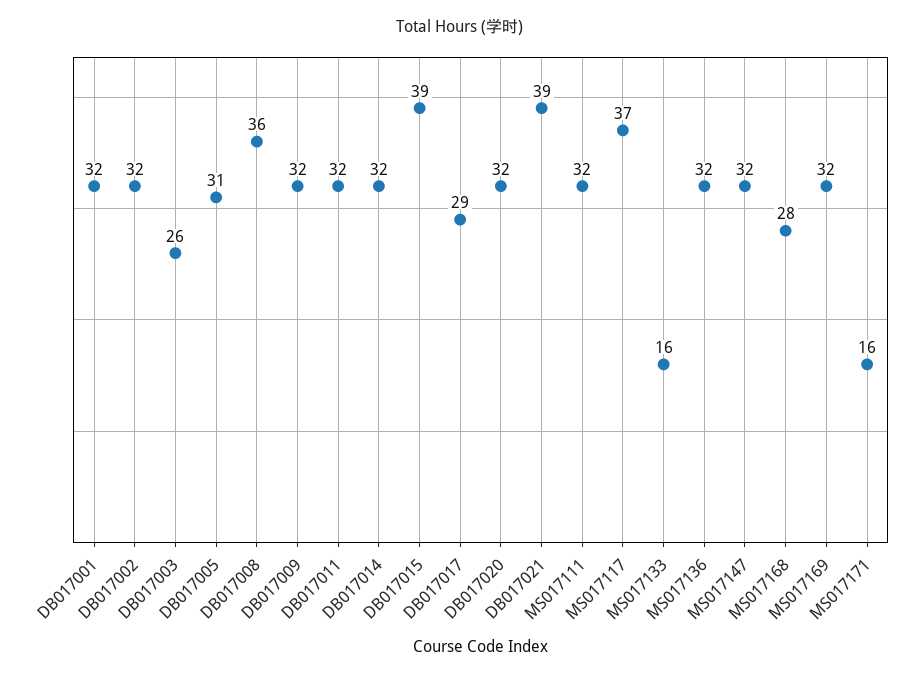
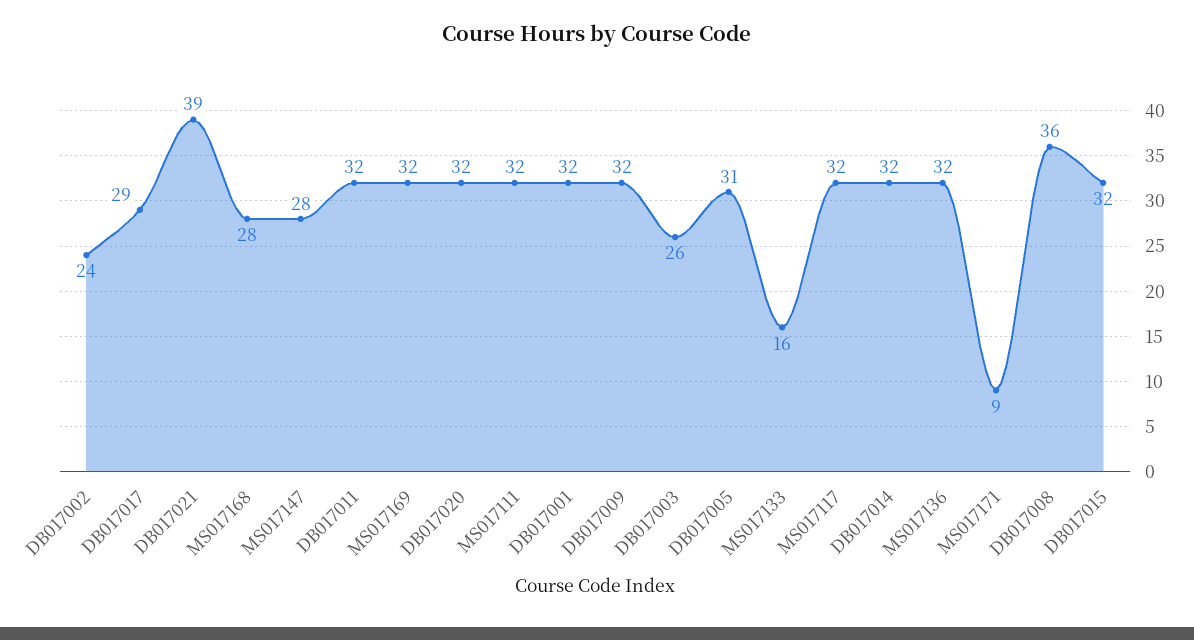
  {
    "DB017001": 32,
-   "DB017002": 32,
+   "DB017002": 24,
    "DB017003": 26,
    "DB017005": 31,
    "DB017008": 36,
    "DB017009": 32,
    "DB017011": 32,
    "DB017014": 32,
-   "DB017015": 39,
+   "DB017015": 32,
    "DB017017": 29,
    "DB017020": 32,
    "DB017021": 39,
    "MS017111": 32,
-   "MS017117": 37,
+   "MS017117": 32,
    "MS017133": 16,
    "MS017136": 32,
-   "MS017147": 32,
+   "MS017147": 28,
    "MS017168": 28,
    "MS017169": 32,
-   "MS017171": 16
+   "MS017171": 9
  }

